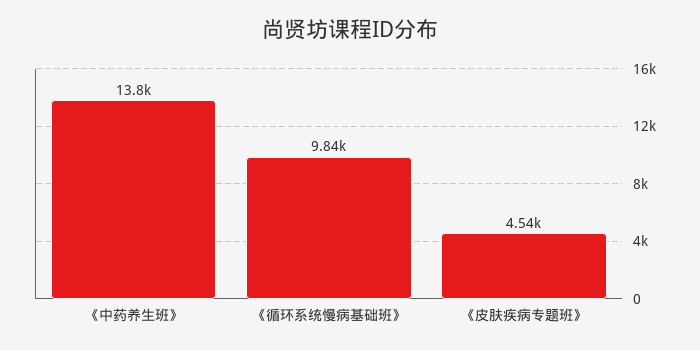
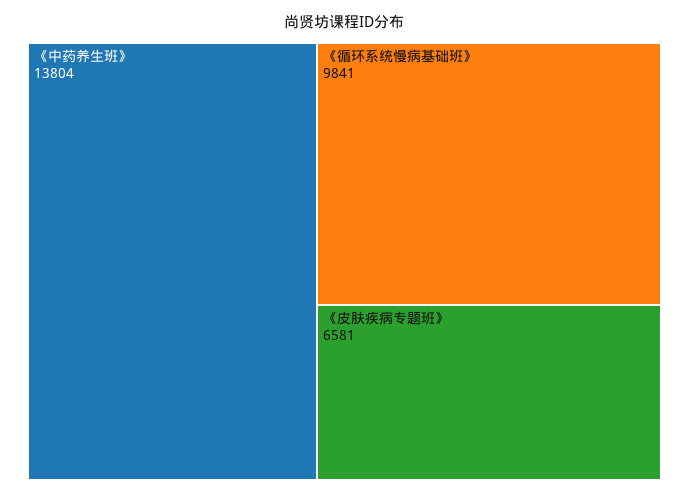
  {
    "《中药养生班》": 13804,
    "《循环系统慢病基础班》": 9841,
-   "《皮肤疾病专题班》": 4540
+   "《皮肤疾病专题班》": 6581
  }

